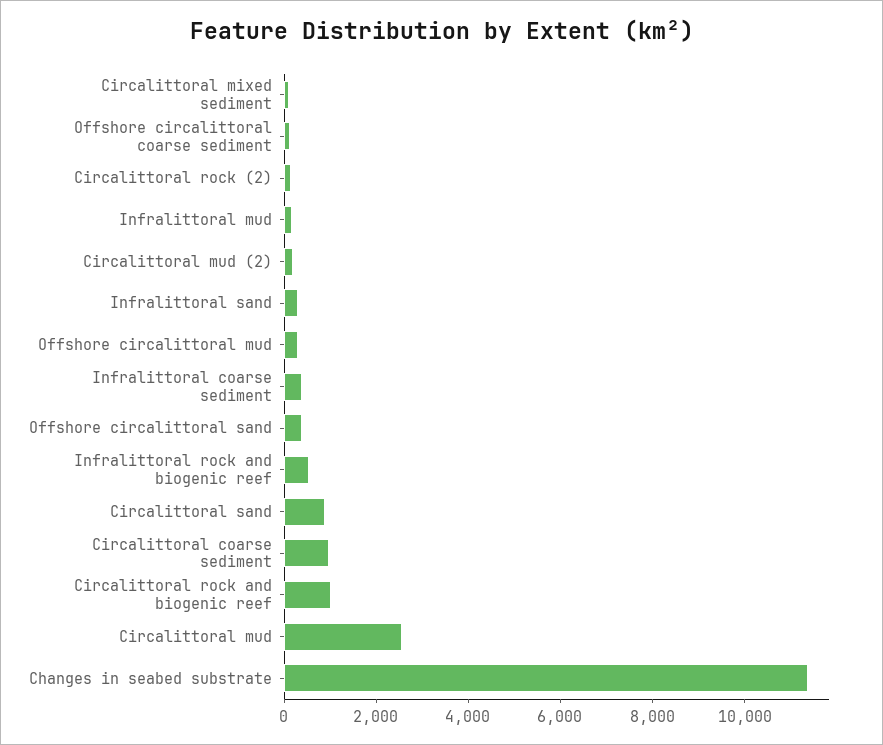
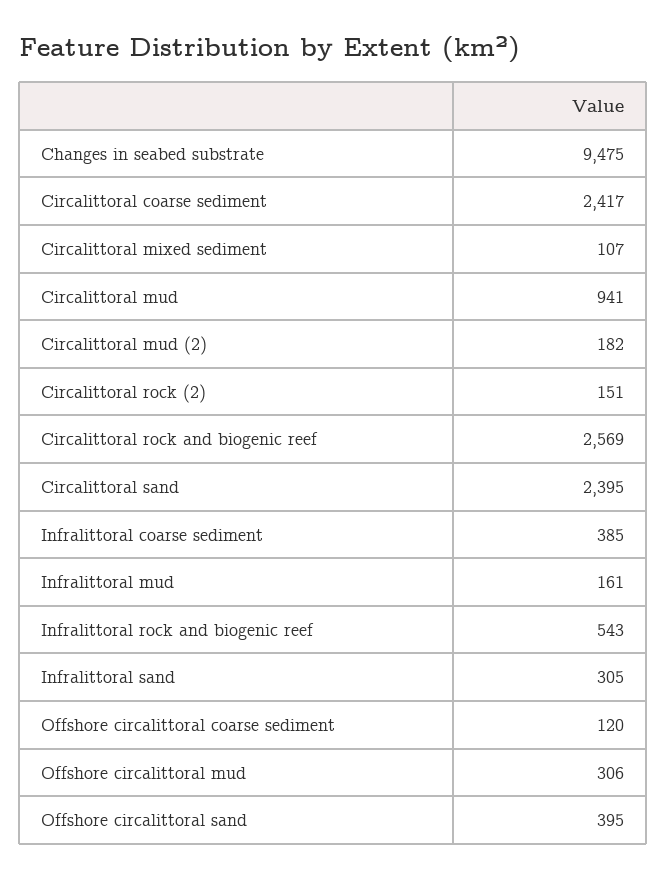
  {
    "Circalittoral mixed sediment": 107,
    "Offshore circalittoral coarse sediment": 120,
    "Circalittoral rock (2)": 151,
    "Infralittoral mud": 161,
    "Circalittoral mud (2)": 182,
    "Infralittoral sand": 305,
    "Offshore circalittoral mud": 306,
    "Infralittoral coarse sediment": 385,
    "Offshore circalittoral sand": 395,
    "Infralittoral rock and biogenic reef": 543,
-   "Circalittoral sand": 1000,
+   "Circalittoral sand": 2395,
-   "Circalittoral coarse sediment": 1000,
+   "Circalittoral coarse sediment": 2417,
-   "Circalittoral rock and biogenic reef": 1000,
+   "Circalittoral rock and biogenic reef": 2569,
-   "Circalittoral mud": 2500,
+   "Circalittoral mud": 941,
-   "Changes in seabed substrate": 11500
+   "Changes in seabed substrate": 9475
  }

